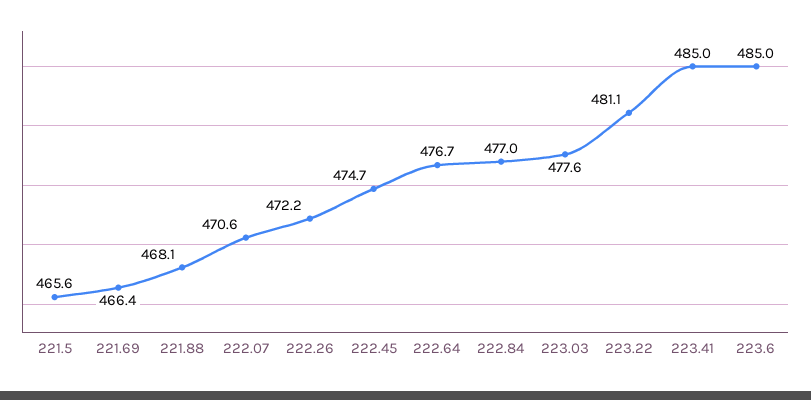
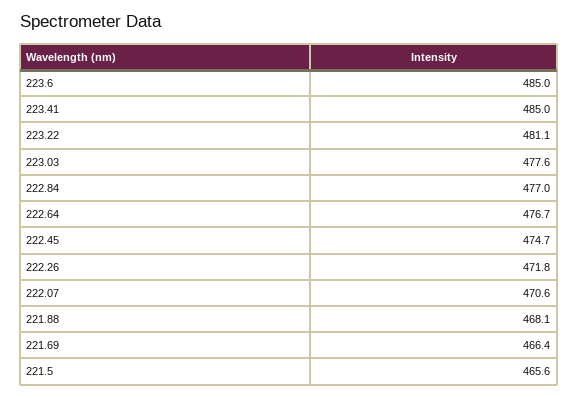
  {
    "221.5": 465.6,
    "221.69": 466.4,
    "221.88": 468.1,
    "222.07": 470.6,
-   "222.26": 472.2,
+   "222.26": 471.8,
    "222.45": 474.7,
    "222.64": 476.7,
    "222.84": 477,
    "223.03": 477.6,
    "223.22": 481.1,
    "223.41": 485,
    "223.6": 485
  }

